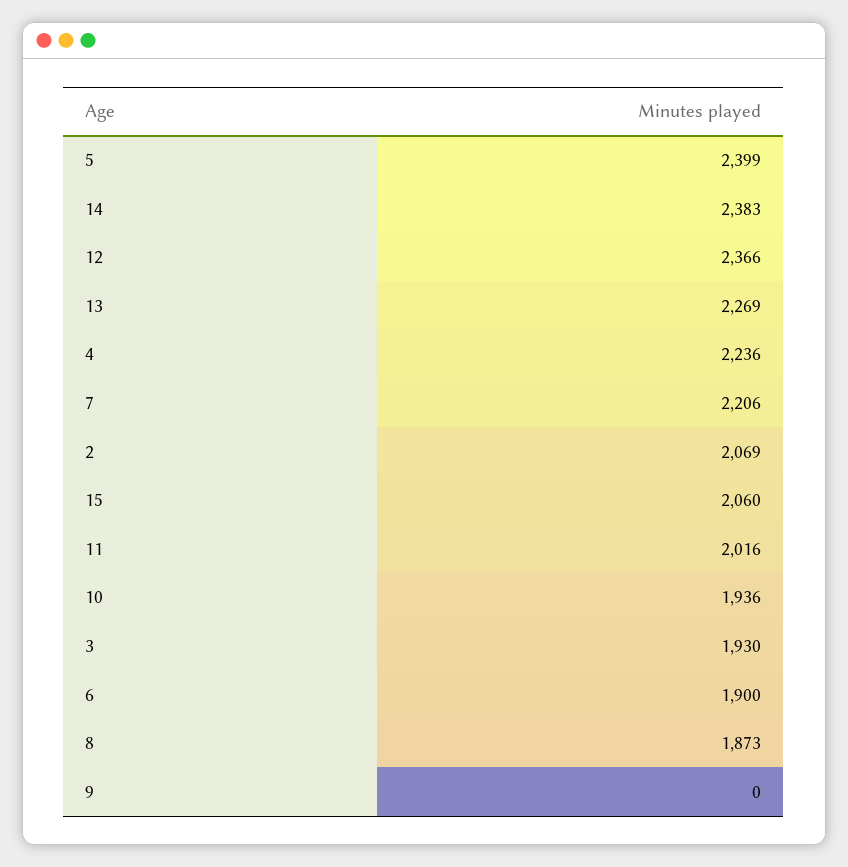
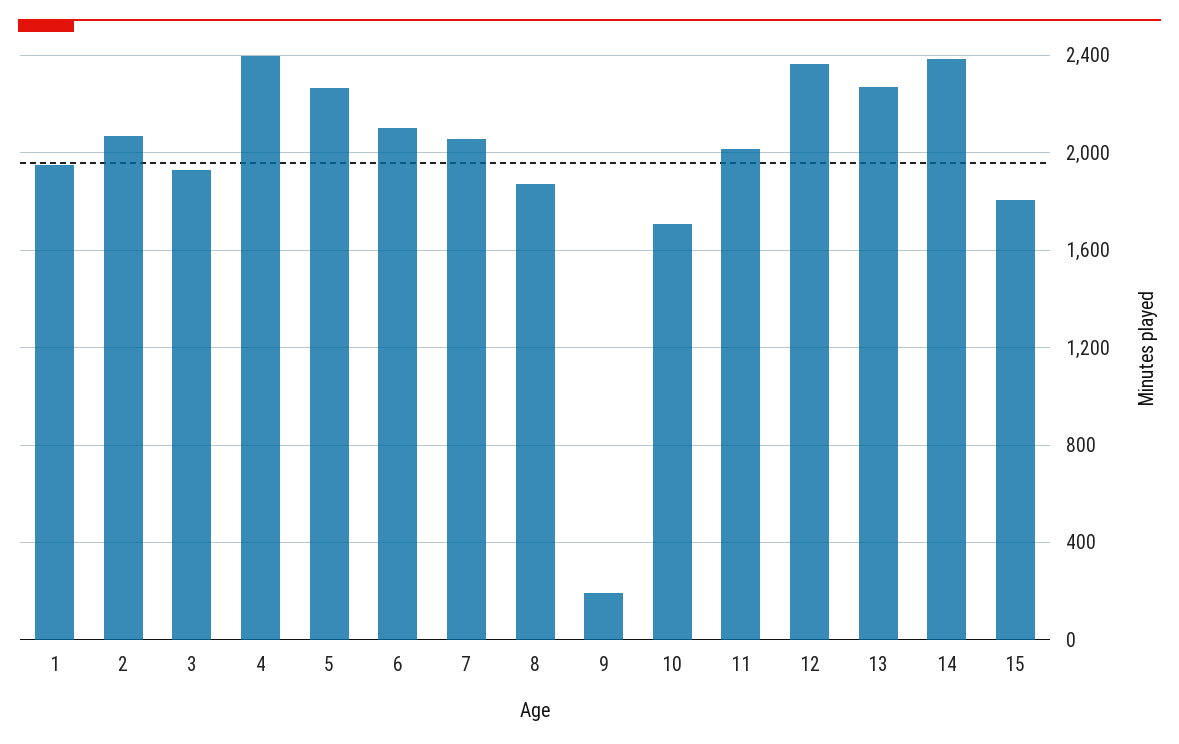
  {
-   "5": 2399,
+   "5": 2250,
    "14": 2383,
    "12": 2366,
    "13": 2269,
-   "4": 2236,
+   "4": 2400,
-   "7": 2206,
+   "7": 2050,
    "2": 2069,
-   "15": 2060,
+   "15": 1800,
    "11": 2016,
-   "10": 1936,
+   "10": 1700,
    "3": 1930,
-   "6": 1900,
+   "6": 2100,
    "8": 1873,
-   "9": 0
+   "9": 200,
+   "1": 1950
  }

